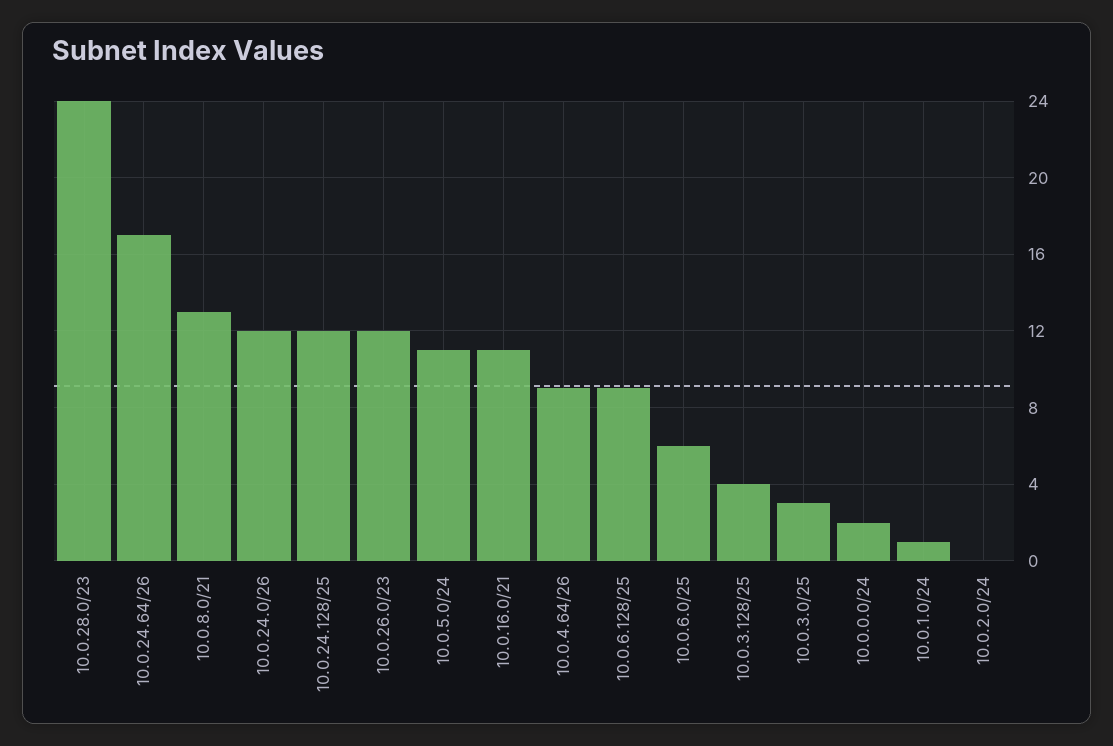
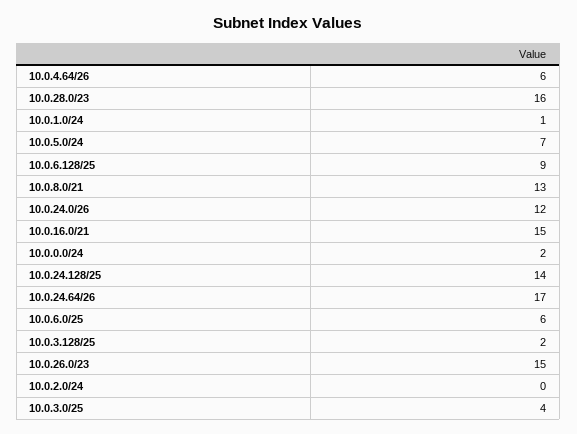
  {
-   "10.0.28.0/23": 24,
+   "10.0.28.0/23": 16,
    "10.0.24.64/26": 17,
    "10.0.8.0/21": 13,
    "10.0.24.0/26": 12,
-   "10.0.24.128/25": 12,
+   "10.0.24.128/25": 14,
-   "10.0.26.0/23": 12,
+   "10.0.26.0/23": 15,
-   "10.0.5.0/24": 11,
+   "10.0.5.0/24": 7,
-   "10.0.16.0/21": 11,
+   "10.0.16.0/21": 15,
-   "10.0.4.64/26": 9,
+   "10.0.4.64/26": 6,
    "10.0.6.128/25": 9,
    "10.0.6.0/25": 6,
-   "10.0.3.128/25": 4,
+   "10.0.3.128/25": 2,
-   "10.0.3.0/25": 3,
+   "10.0.3.0/25": 4,
    "10.0.0.0/24": 2,
    "10.0.1.0/24": 1,
    "10.0.2.0/24": 0
  }

